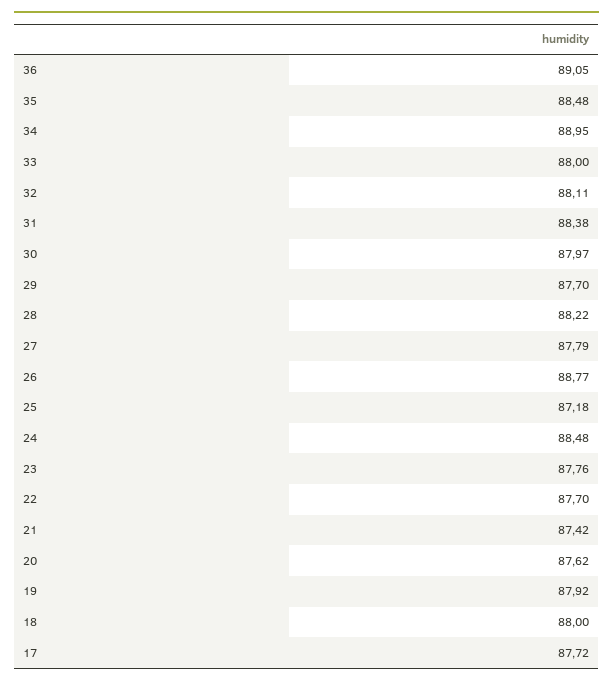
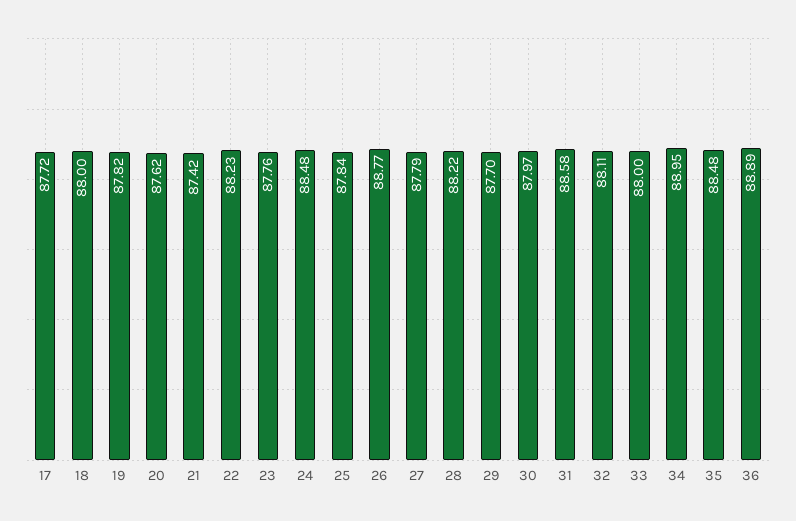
  {
-   "36": 89.05,
+   "36": 88.89,
    "35": 88.48,
    "34": 88.95,
    "33": 88,
    "32": 88.11,
-   "31": 88.38,
+   "31": 88.58,
    "30": 87.97,
    "29": 87.7,
    "28": 88.22,
    "27": 87.79,
    "26": 88.77,
-   "25": 87.18,
+   "25": 87.84,
    "24": 88.48,
    "23": 87.76,
-   "22": 87.7,
+   "22": 88.23,
    "21": 87.42,
    "20": 87.62,
-   "19": 87.92,
+   "19": 87.82,
    "18": 88,
    "17": 87.72
  }

